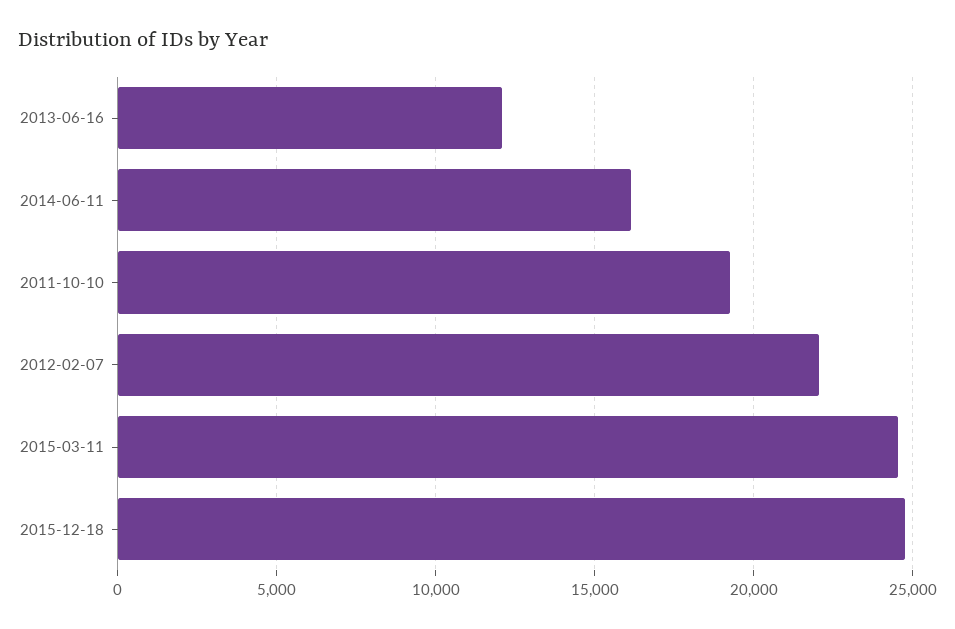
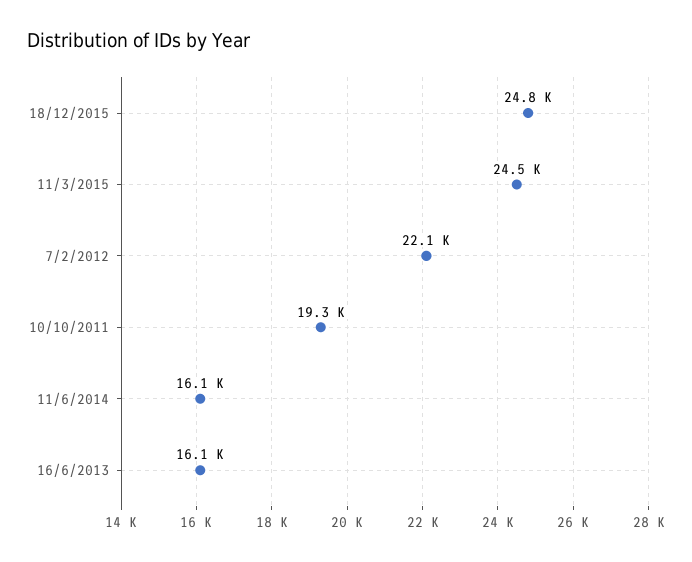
  {
-   "2013-06-16": 12000,
+   "2013-06-16": 16100,
    "2014-06-11": 16100,
    "2011-10-10": 19300,
    "2012-02-07": 22100,
    "2015-03-11": 24500,
    "2015-12-18": 24800
  }

